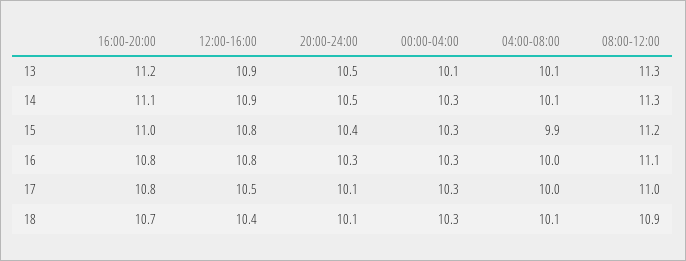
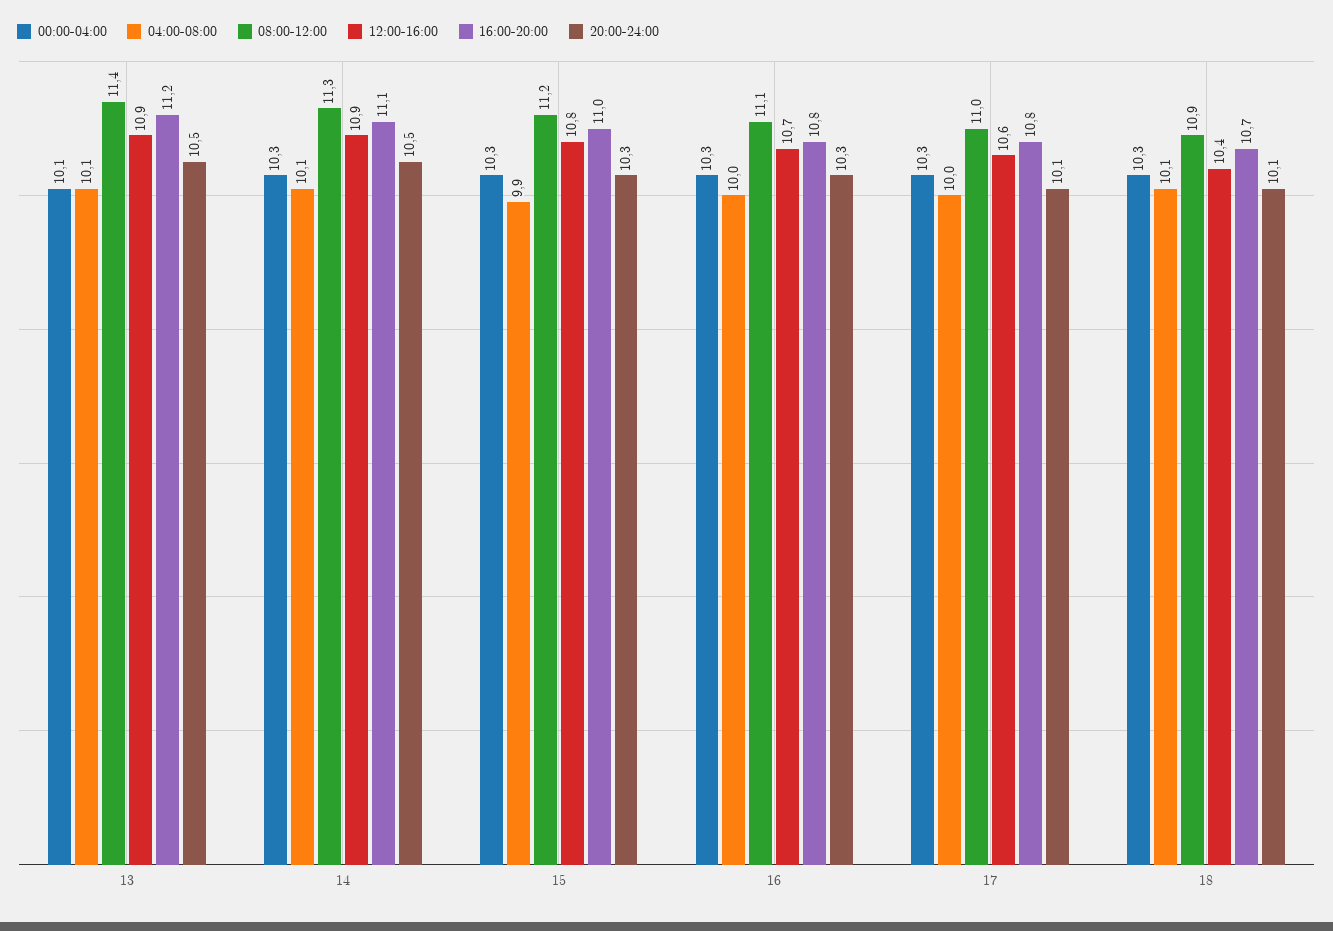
  {
    "16:00-20:00": {
      "13": 11.2,
      "14": 11.1,
      "15": 11,
      "16": 10.8,
      "17": 10.8,
      "18": 10.7
    },
    "12:00-16:00": {
      "13": 10.9,
      "14": 10.9,
      "15": 10.8,
-     "16": 10.8,
+     "16": 10.7,
-     "17": 10.5,
+     "17": 10.6,
      "18": 10.4
    },
    "20:00-24:00": {
      "13": 10.5,
      "14": 10.5,
-     "15": 10.4,
+     "15": 10.3,
      "16": 10.3,
      "17": 10.1,
      "18": 10.1
    },
    "00:00-04:00": {
      "13": 10.1,
      "14": 10.3,
      "15": 10.3,
      "16": 10.3,
      "17": 10.3,
      "18": 10.3
    },
    "04:00-08:00": {
      "13": 10.1,
      "14": 10.1,
      "15": 9.9,
      "16": 10,
      "17": 10,
      "18": 10.1
    },
    "08:00-12:00": {
-     "13": 11.3,
+     "13": 11.4,
      "14": 11.3,
      "15": 11.2,
      "16": 11.1,
      "17": 11,
      "18": 10.9
    }
  }

